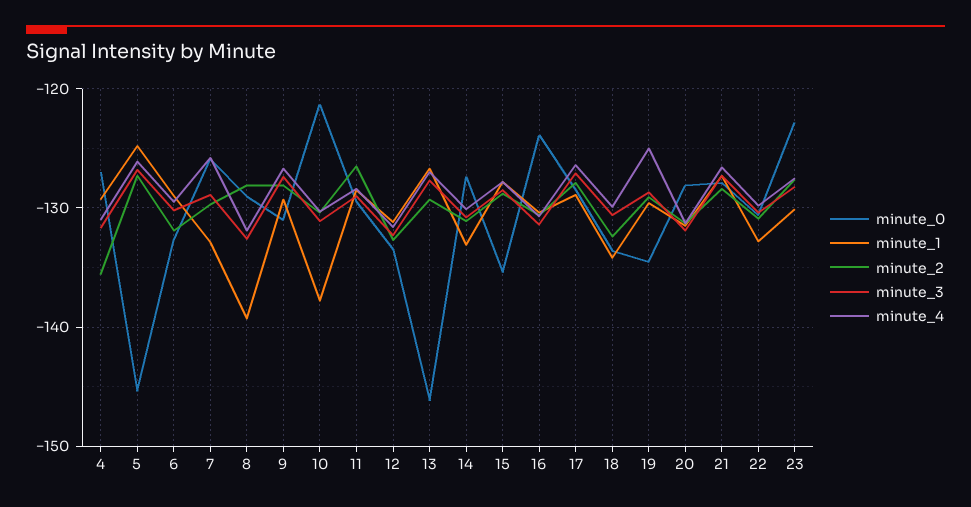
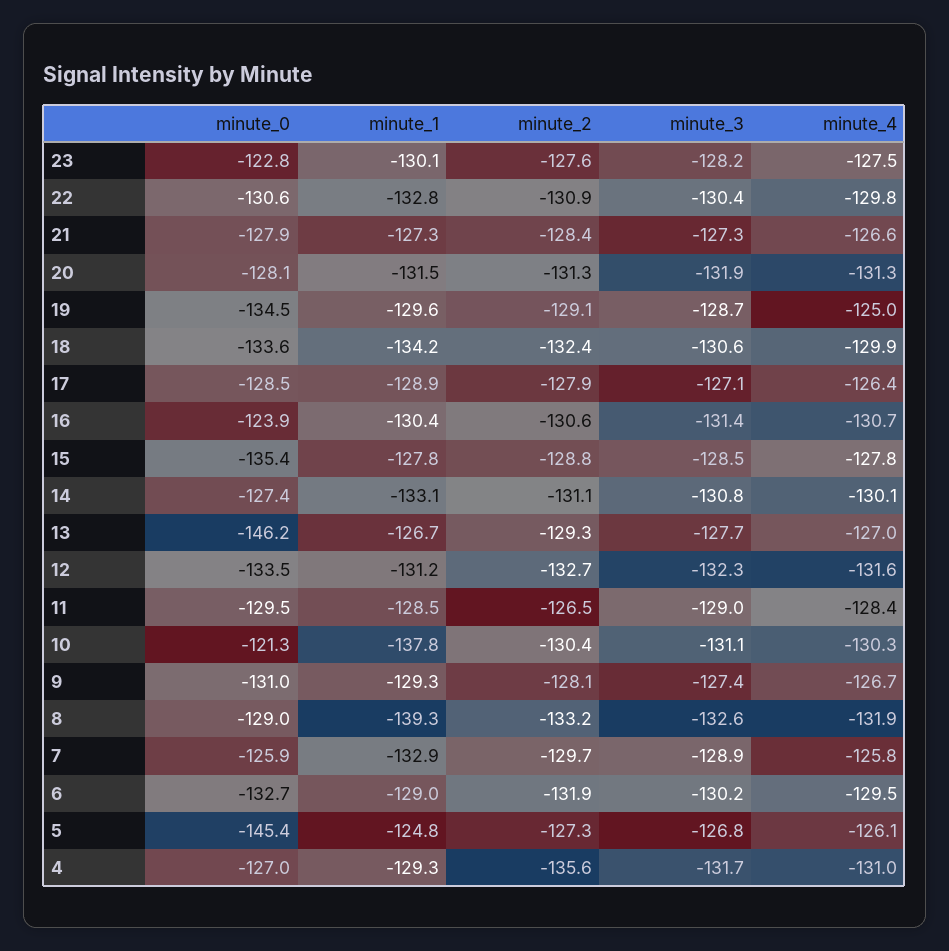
  {
    "minute_0": {
      "4": -127,
      "5": -145.4,
      "6": -132.7,
      "7": -125.9,
      "8": -129,
      "9": -131,
      "10": -121.3,
      "11": -129.5,
      "12": -133.5,
      "13": -146.2,
      "14": -127.4,
      "15": -135.4,
      "16": -123.9,
      "17": -128.5,
      "18": -133.6,
      "19": -134.5,
      "20": -128.1,
      "21": -127.9,
      "22": -130.6,
      "23": -122.8
    },
    "minute_1": {
      "4": -129.3,
      "5": -124.8,
      "6": -129,
      "7": -132.9,
      "8": -139.3,
      "9": -129.3,
      "10": -137.8,
      "11": -128.5,
      "12": -131.2,
      "13": -126.7,
      "14": -133.1,
      "15": -127.8,
      "16": -130.4,
      "17": -128.9,
      "18": -134.2,
      "19": -129.6,
      "20": -131.5,
      "21": -127.3,
      "22": -132.8,
      "23": -130.1
    },
    "minute_2": {
      "4": -135.6,
      "5": -127.3,
      "6": -131.9,
      "7": -129.7,
-     "8": -128,
+     "8": -133.2,
      "9": -128.1,
      "10": -130.4,
      "11": -126.5,
      "12": -132.7,
      "13": -129.3,
      "14": -131.1,
      "15": -128.8,
      "16": -130.6,
      "17": -127.9,
      "18": -132.4,
      "19": -129.1,
      "20": -131.3,
      "21": -128.4,
      "22": -130.9,
      "23": -127.6
    },
    "minute_3": {
      "4": -131.7,
      "5": -126.8,
      "6": -130.2,
      "7": -128.9,
      "8": -132.6,
      "9": -127.4,
      "10": -131.1,
      "11": -129,
      "12": -132.3,
      "13": -127.7,
      "14": -130.8,
      "15": -128.5,
      "16": -131.4,
      "17": -127.1,
      "18": -130.6,
      "19": -128.7,
      "20": -131.9,
      "21": -127.3,
      "22": -130.4,
      "23": -128.2
    },
    "minute_4": {
      "4": -131,
      "5": -126.1,
      "6": -129.5,
      "7": -125.8,
      "8": -131.9,
      "9": -126.7,
      "10": -130.3,
      "11": -128.4,
      "12": -131.6,
      "13": -127,
      "14": -130.1,
      "15": -127.8,
      "16": -130.7,
      "17": -126.4,
      "18": -129.9,
      "19": -125,
      "20": -131.3,
      "21": -126.6,
      "22": -129.8,
      "23": -127.5
    }
  }

